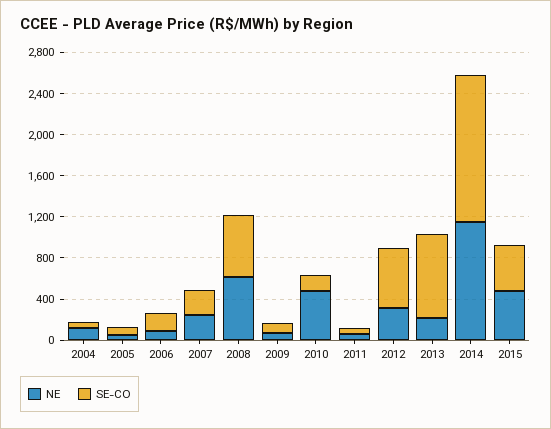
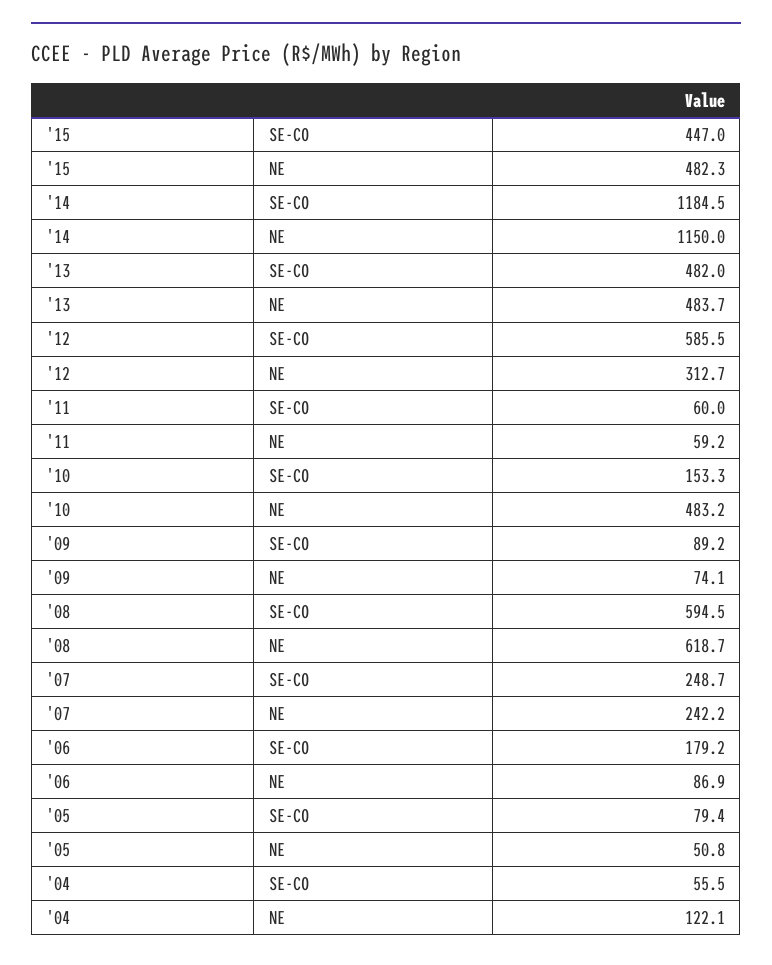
  {
    "NE": {
      "2004": 122.1,
      "2005": 50.8,
      "2006": 86.9,
      "2007": 242.2,
      "2008": 618.7,
      "2009": 74.1,
      "2010": 483.2,
      "2011": 59.2,
      "2012": 312.7,
-     "2013": 200,
+     "2013": 483.7,
      "2014": 1150,
      "2015": 482.3
    },
    "SE-CO": {
      "2004": 55.5,
      "2005": 79.4,
      "2006": 179.2,
      "2007": 248.7,
      "2008": 594.5,
      "2009": 89.2,
      "2010": 153.3,
      "2011": 60,
      "2012": 585.5,
-     "2013": 800,
+     "2013": 482,
-     "2014": 1400,
+     "2014": 1184.5,
      "2015": 447
    }
  }

